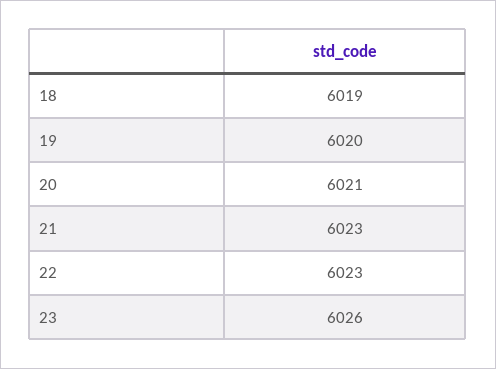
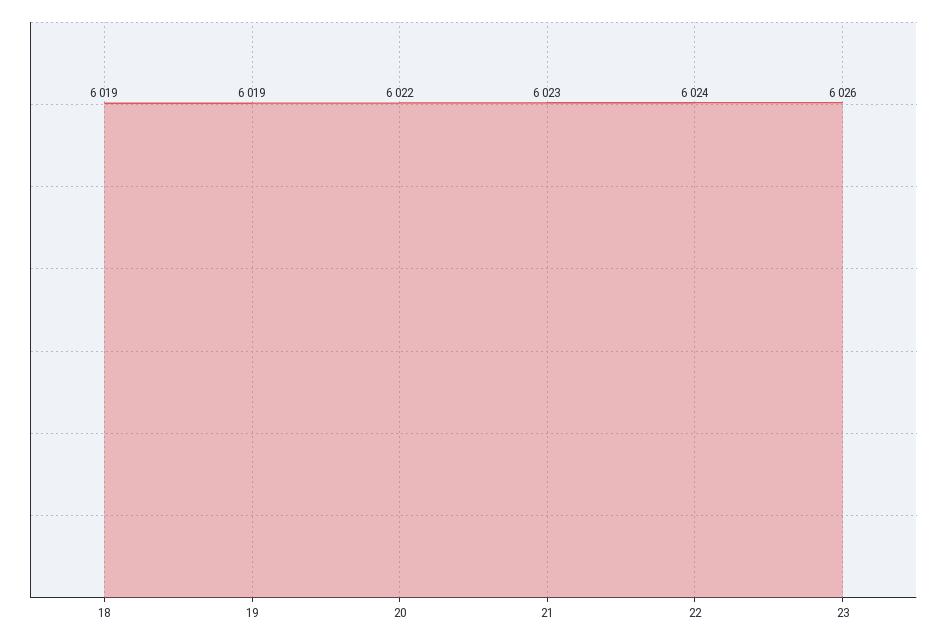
  {
    "18": 6019,
-   "19": 6020,
+   "19": 6019,
-   "20": 6021,
+   "20": 6022,
    "21": 6023,
-   "22": 6023,
+   "22": 6024,
    "23": 6026
  }

